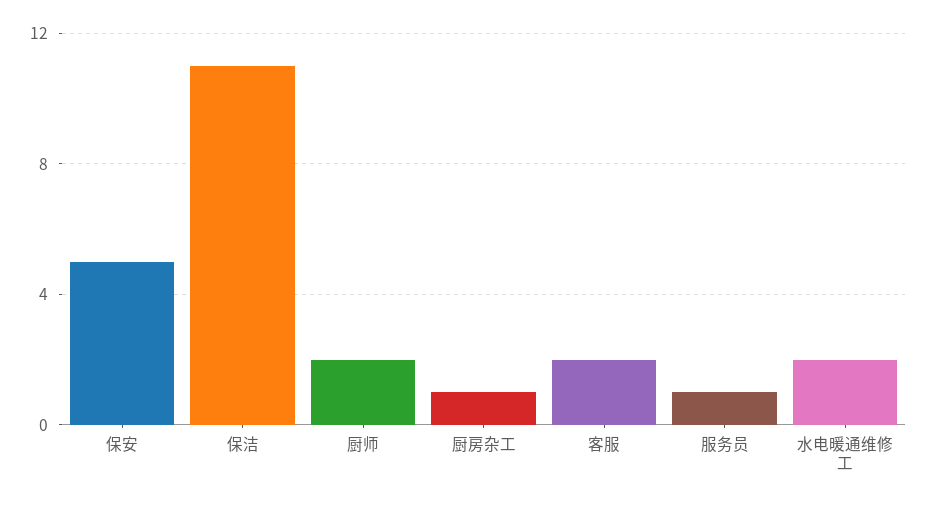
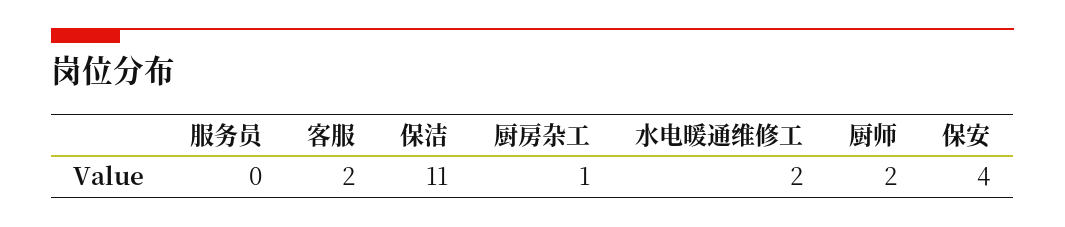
  {
-   "保安": 5,
+   "保安": 4,
    "保洁": 11,
    "厨师": 2,
    "厨房杂工": 1,
    "客服": 2,
-   "服务员": 1,
+   "服务员": 0,
    "水电暖通维修工": 2
  }

